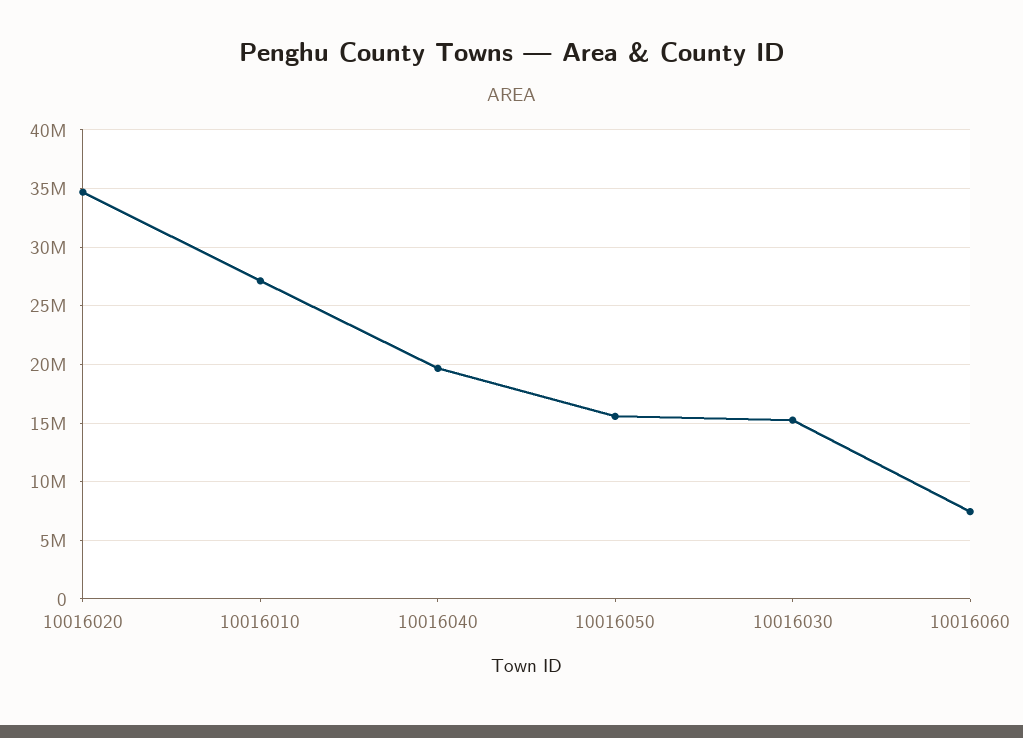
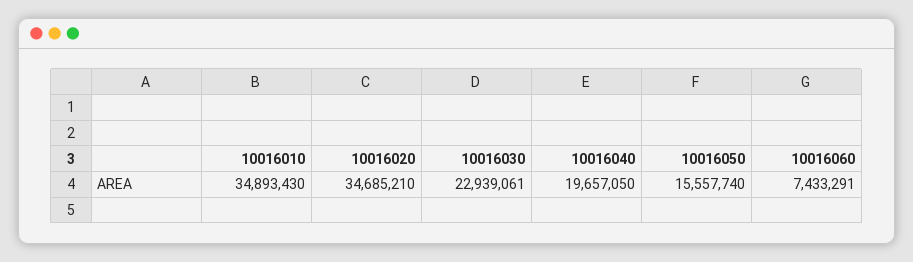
  {
    "10016020": 34685210,
-   "10016010": 27000000,
+   "10016010": 34893430,
    "10016040": 19657050,
    "10016050": 15557740,
-   "10016030": 15000000,
+   "10016030": 22939061,
    "10016060": 7433291
  }

